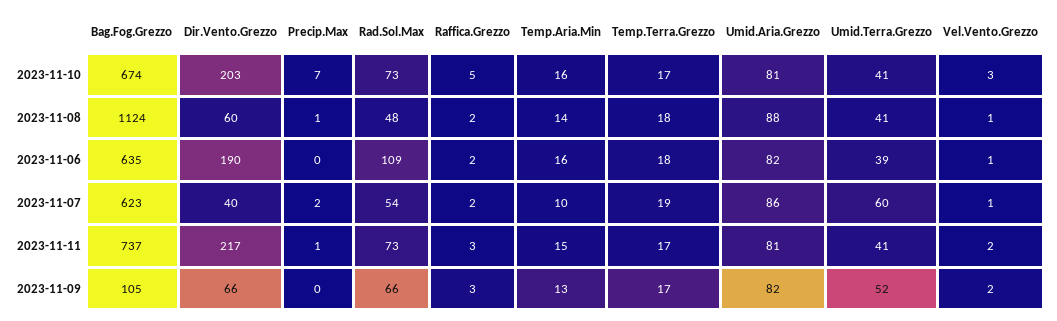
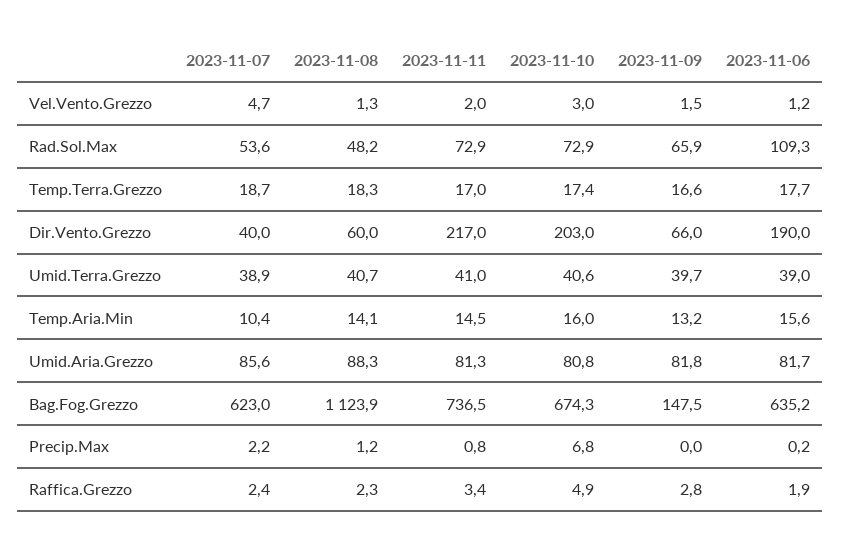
  {
    "Bag.Fog.Grezzo": {
      "2023-11-10": 674.3,
      "2023-11-08": 1123.9,
      "2023-11-06": 635.2,
      "2023-11-07": 623,
      "2023-11-11": 736.5,
-     "2023-11-09": 105
+     "2023-11-09": 147.5
    },
    "Dir.Vento.Grezzo": {
      "2023-11-10": 203,
      "2023-11-08": 60,
      "2023-11-06": 190,
      "2023-11-07": 40,
      "2023-11-11": 217,
      "2023-11-09": 66
    },
    "Precip.Max": {
      "2023-11-10": 6.8,
      "2023-11-08": 1.2,
      "2023-11-06": 0.2,
      "2023-11-07": 2.2,
      "2023-11-11": 0.8,
      "2023-11-09": 0
    },
    "Rad.Sol.Max": {
      "2023-11-10": 72.9,
      "2023-11-08": 48.2,
      "2023-11-06": 109.3,
      "2023-11-07": 53.6,
      "2023-11-11": 72.9,
      "2023-11-09": 65.9
    },
    "Raffica.Grezzo": {
      "2023-11-10": 4.9,
      "2023-11-08": 2.3,
      "2023-11-06": 1.9,
      "2023-11-07": 2.4,
      "2023-11-11": 3.4,
      "2023-11-09": 2.8
    },
    "Temp.Aria.Min": {
      "2023-11-10": 16,
      "2023-11-08": 14.1,
      "2023-11-06": 15.6,
      "2023-11-07": 10.4,
      "2023-11-11": 14.5,
      "2023-11-09": 13.2
    },
    "Temp.Terra.Grezzo": {
      "2023-11-10": 17.4,
      "2023-11-08": 18.3,
      "2023-11-06": 17.7,
      "2023-11-07": 18.7,
      "2023-11-11": 17,
      "2023-11-09": 16.6
    },
    "Umid.Aria.Grezzo": {
      "2023-11-10": 80.8,
      "2023-11-08": 88.3,
      "2023-11-06": 81.7,
      "2023-11-07": 85.6,
      "2023-11-11": 81.3,
      "2023-11-09": 81.8
    },
    "Umid.Terra.Grezzo": {
      "2023-11-10": 40.6,
      "2023-11-08": 40.7,
      "2023-11-06": 39,
-     "2023-11-07": 60,
+     "2023-11-07": 38.9,
      "2023-11-11": 41,
-     "2023-11-09": 52
+     "2023-11-09": 39.7
    },
    "Vel.Vento.Grezzo": {
      "2023-11-10": 3,
      "2023-11-08": 1.3,
      "2023-11-06": 1.2,
-     "2023-11-07": 1,
+     "2023-11-07": 4.7,
      "2023-11-11": 2,
      "2023-11-09": 1.5
    }
  }

